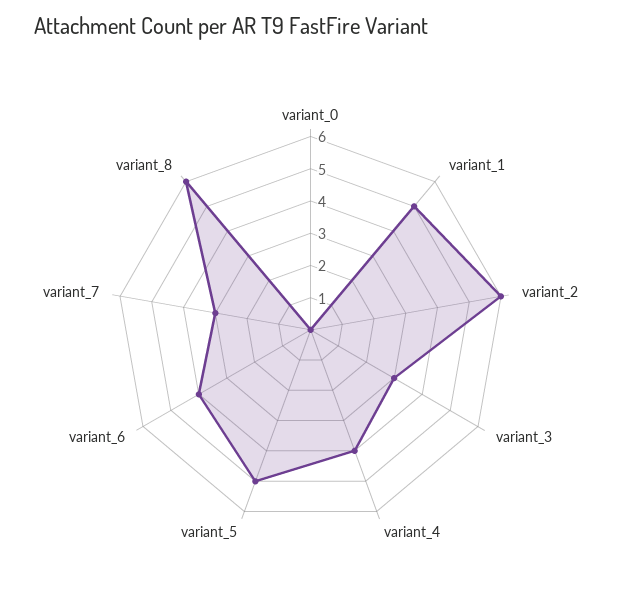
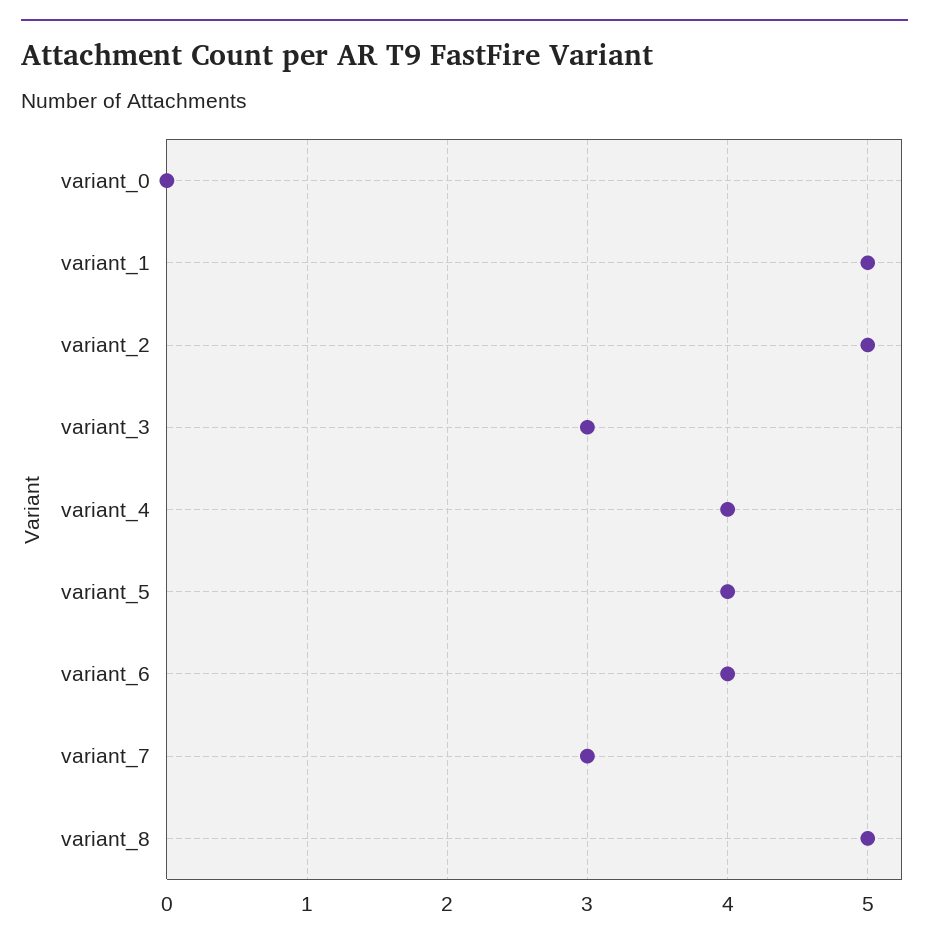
  {
    "variant_0": 0,
    "variant_1": 5,
-   "variant_2": 6,
+   "variant_2": 5,
    "variant_3": 3,
    "variant_4": 4,
-   "variant_5": 5,
+   "variant_5": 4,
    "variant_6": 4,
    "variant_7": 3,
-   "variant_8": 6
+   "variant_8": 5
  }

